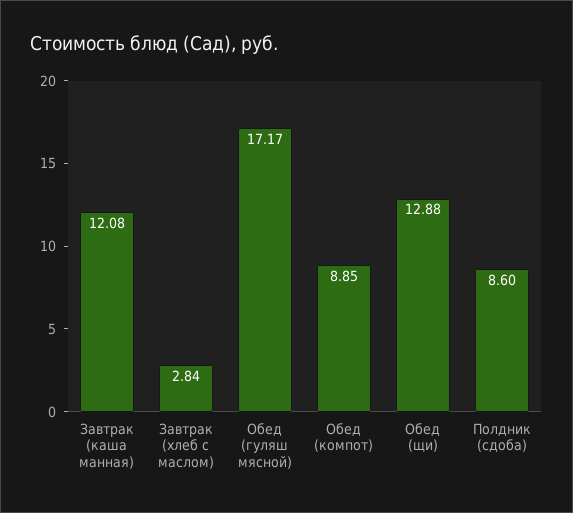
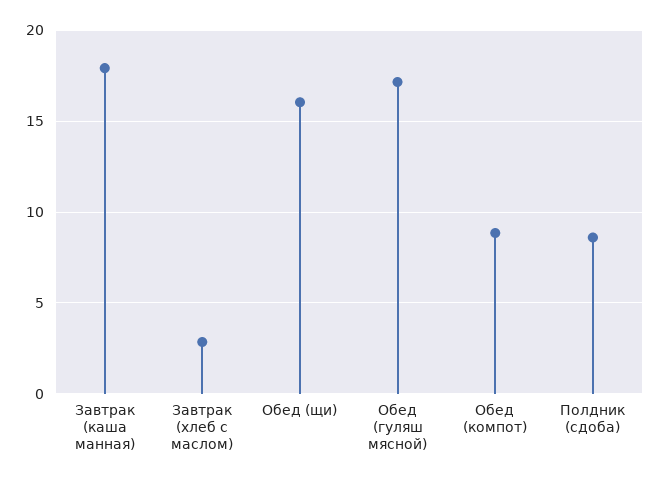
  {
-   "Завтрак (каша манная)": 12.08,
+   "Завтрак (каша манная)": 18,
    "Завтрак (хлеб с маслом)": 2.84,
    "Обед (гуляш мясной)": 17.17,
    "Обед (компот)": 8.85,
-   "Обед (щи)": 12.88,
+   "Обед (щи)": 16,
    "Полдник (сдоба)": 8.6
  }

